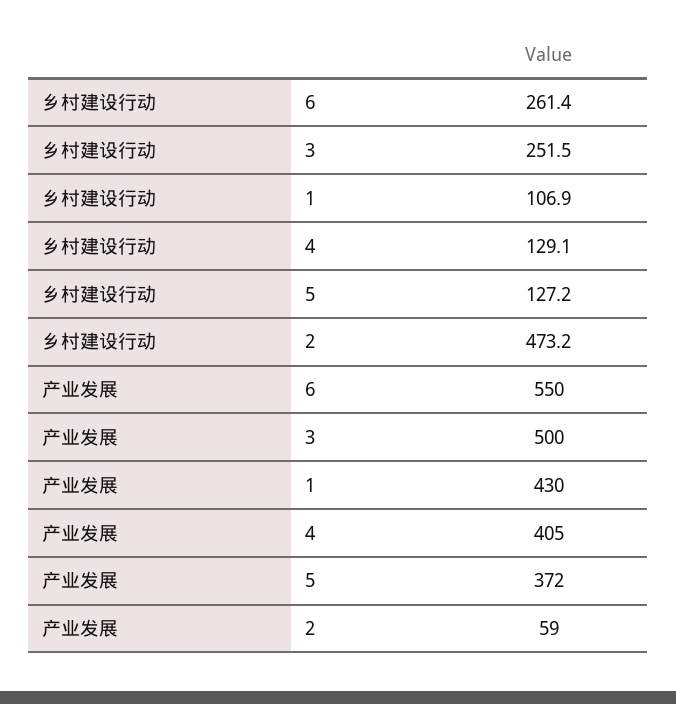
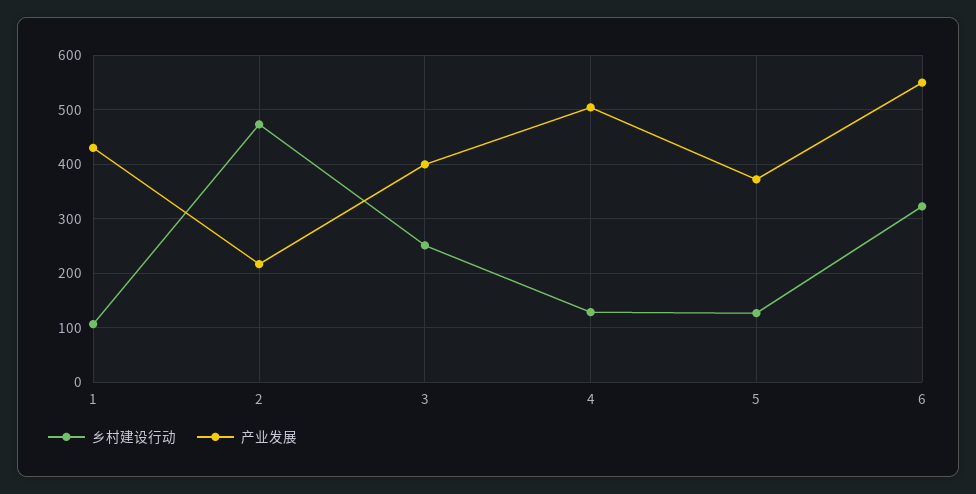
  {
    "乡村建设行动": {
-     "6": 261.4,
+     "6": 320,
      "3": 251.5,
      "1": 106.9,
      "4": 129.1,
      "5": 127.2,
      "2": 473.2
    },
    "产业发展": {
      "6": 550,
-     "3": 500,
+     "3": 400,
      "1": 430,
-     "4": 405,
+     "4": 500,
      "5": 372,
-     "2": 59
+     "2": 220
    }
  }

